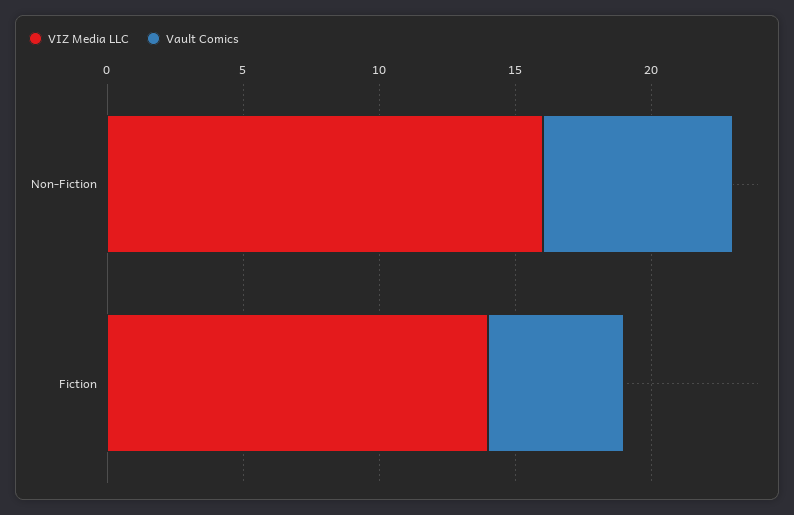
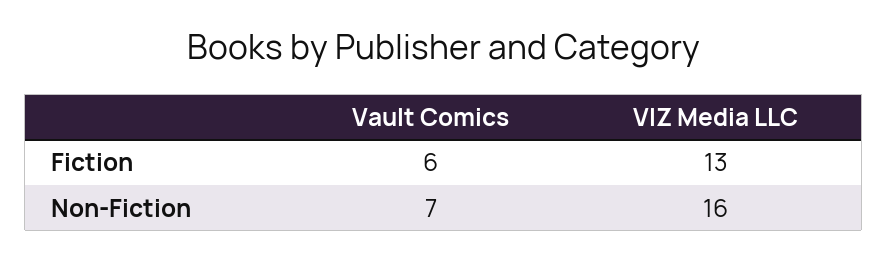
  {
    "VIZ Media LLC": {
      "Non-Fiction": 16,
-     "Fiction": 14
+     "Fiction": 13
    },
    "Vault Comics": {
      "Non-Fiction": 7,
-     "Fiction": 5
+     "Fiction": 6
    }
  }

